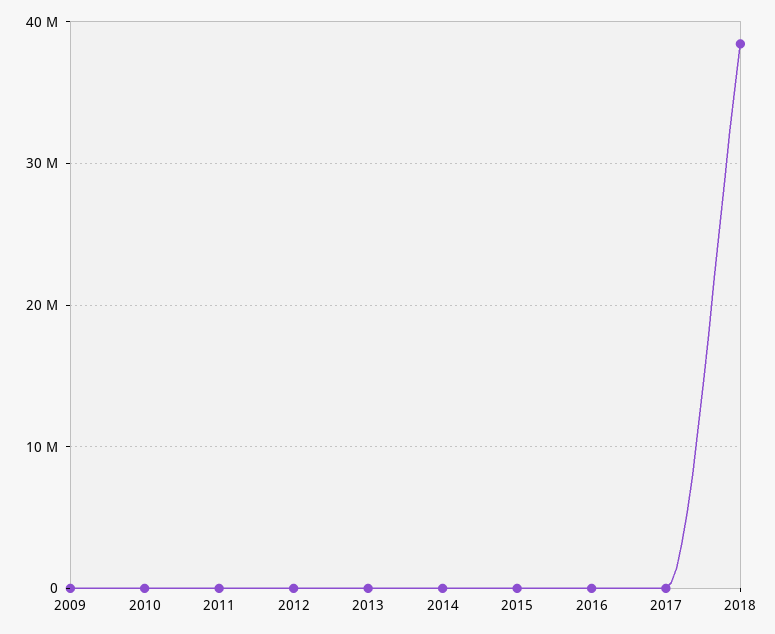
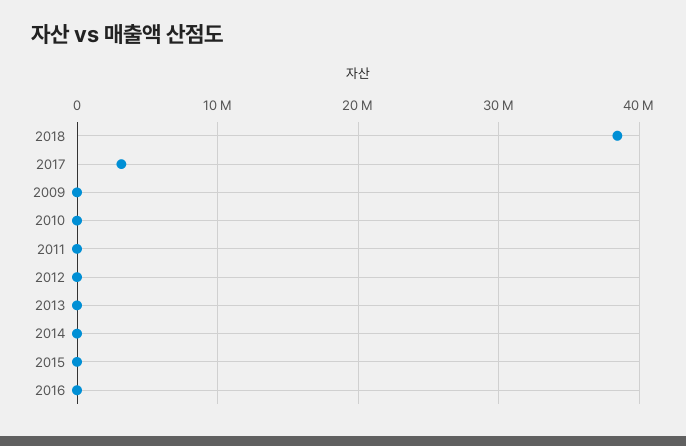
  {
    "2009": 0,
    "2010": 0,
    "2011": 0,
    "2012": 0,
    "2013": 0,
    "2014": 0,
    "2015": 0,
    "2016": 0,
-   "2017": 0,
+   "2017": 3000000,
    "2018": 38000000
  }

